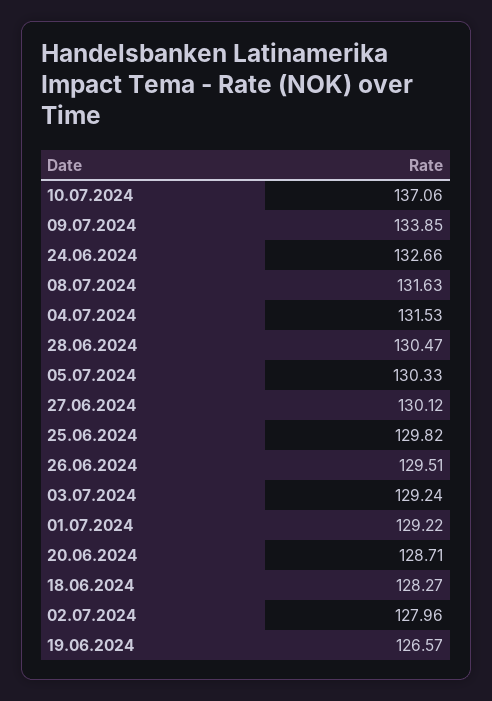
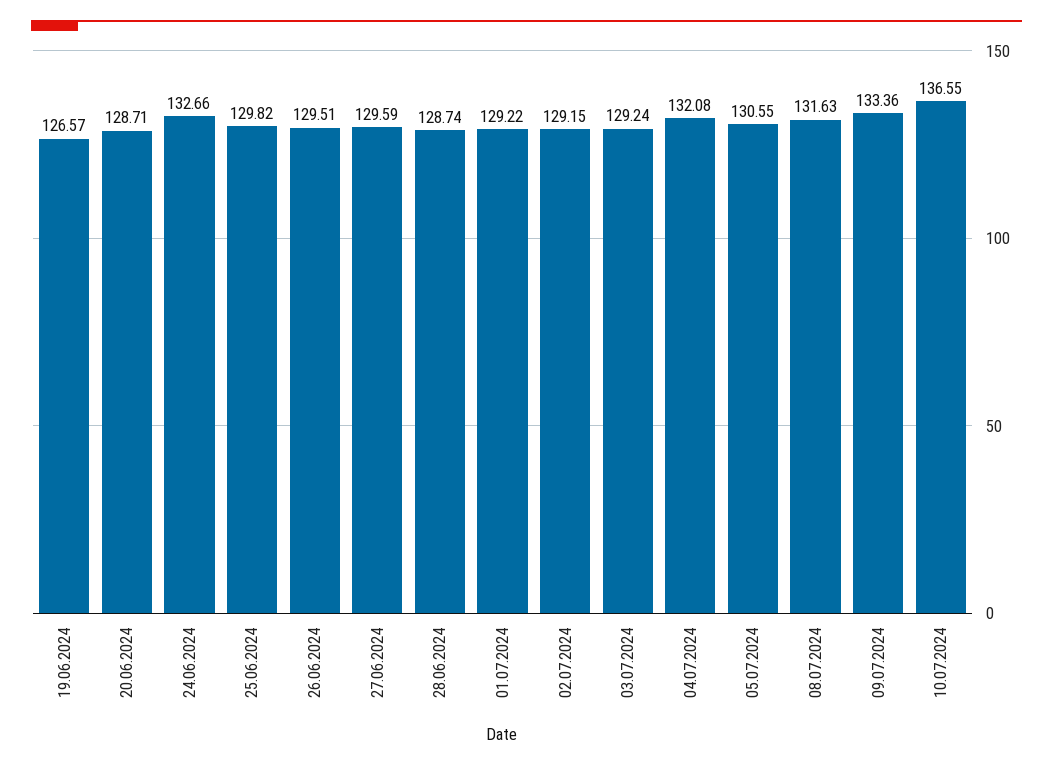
  {
-   "10.07.2024": 137.06,
+   "10.07.2024": 136.55,
-   "09.07.2024": 133.85,
+   "09.07.2024": 133.36,
    "24.06.2024": 132.66,
    "08.07.2024": 131.63,
-   "04.07.2024": 131.53,
+   "04.07.2024": 132.08,
-   "28.06.2024": 130.47,
+   "28.06.2024": 128.74,
-   "05.07.2024": 130.33,
+   "05.07.2024": 130.55,
-   "27.06.2024": 130.12,
+   "27.06.2024": 129.59,
    "25.06.2024": 129.82,
    "26.06.2024": 129.51,
    "03.07.2024": 129.24,
    "01.07.2024": 129.22,
    "20.06.2024": 128.71,
-   "18.06.2024": 128.27,
-   "02.07.2024": 127.96,
+   "02.07.2024": 129.15,
    "19.06.2024": 126.57
  }

